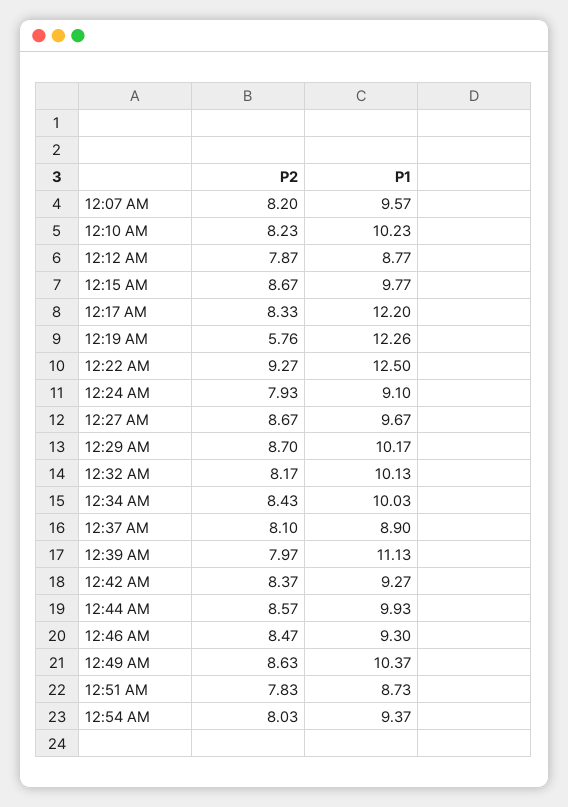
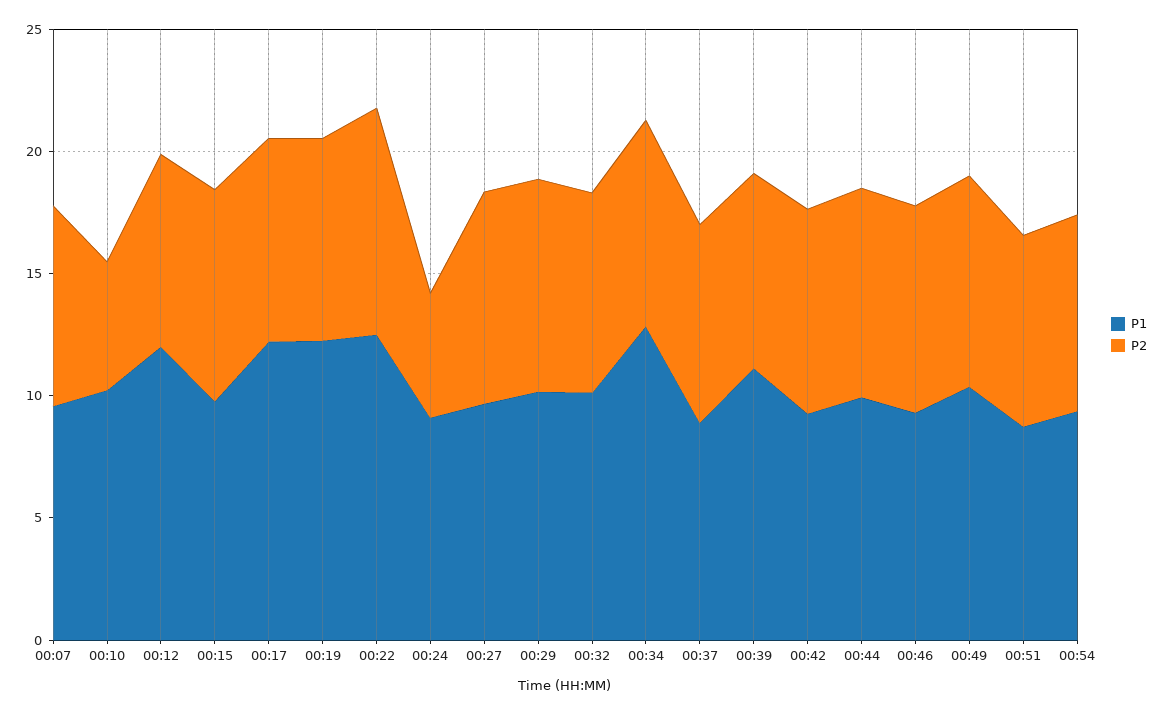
  {
    "P2": {
      "12:07 AM": 8.2,
-     "12:10 AM": 8.23,
+     "12:10 AM": 5,
      "12:12 AM": 7.87,
      "12:15 AM": 8.67,
      "12:17 AM": 8.33,
-     "12:19 AM": 5.76,
+     "12:19 AM": 8,
      "12:22 AM": 9.27,
-     "12:24 AM": 7.93,
+     "12:24 AM": 5,
      "12:27 AM": 8.67,
      "12:29 AM": 8.7,
      "12:32 AM": 8.17,
      "12:34 AM": 8.43,
      "12:37 AM": 8.1,
      "12:39 AM": 7.97,
      "12:42 AM": 8.37,
      "12:44 AM": 8.57,
      "12:46 AM": 8.47,
      "12:49 AM": 8.63,
      "12:51 AM": 7.83,
      "12:54 AM": 8.03
    },
    "P1": {
      "12:07 AM": 9.57,
      "12:10 AM": 10.23,
-     "12:12 AM": 8.77,
+     "12:12 AM": 12,
      "12:15 AM": 9.77,
      "12:17 AM": 12.2,
      "12:19 AM": 12.26,
      "12:22 AM": 12.5,
      "12:24 AM": 9.1,
      "12:27 AM": 9.67,
      "12:29 AM": 10.17,
      "12:32 AM": 10.13,
-     "12:34 AM": 10.03,
+     "12:34 AM": 13,
      "12:37 AM": 8.9,
      "12:39 AM": 11.13,
      "12:42 AM": 9.27,
      "12:44 AM": 9.93,
      "12:46 AM": 9.3,
      "12:49 AM": 10.37,
      "12:51 AM": 8.73,
      "12:54 AM": 9.37
    }
  }

